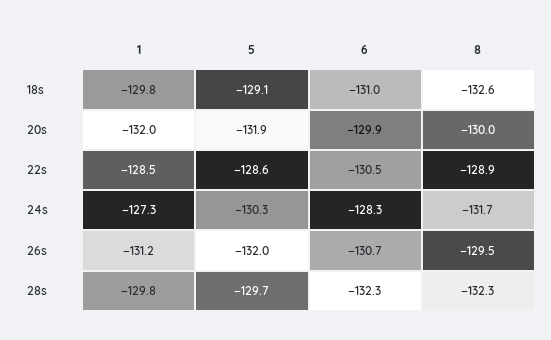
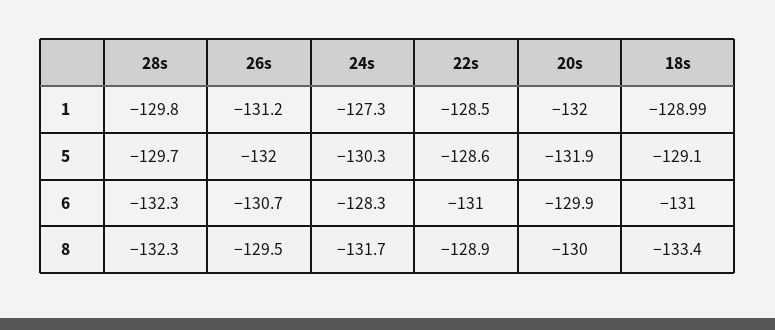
  {
    "1": {
-     "18s": -129.8,
+     "18s": -128.99,
      "20s": -132,
      "22s": -128.5,
      "24s": -127.3,
      "26s": -131.2,
      "28s": -129.8
    },
    "5": {
      "18s": -129.1,
      "20s": -131.9,
      "22s": -128.6,
      "24s": -130.3,
      "26s": -132,
      "28s": -129.7
    },
    "6": {
      "18s": -131,
      "20s": -129.9,
-     "22s": -130.5,
+     "22s": -131,
      "24s": -128.3,
      "26s": -130.7,
      "28s": -132.3
    },
    "8": {
-     "18s": -132.6,
+     "18s": -133.4,
      "20s": -130,
      "22s": -128.9,
      "24s": -131.7,
      "26s": -129.5,
      "28s": -132.3
    }
  }

